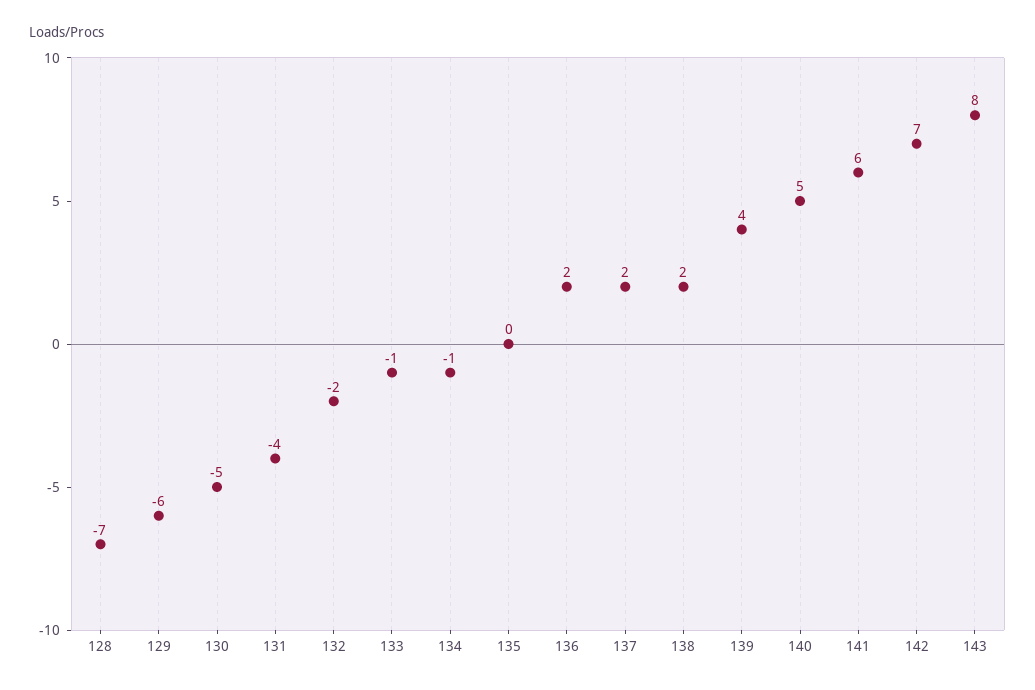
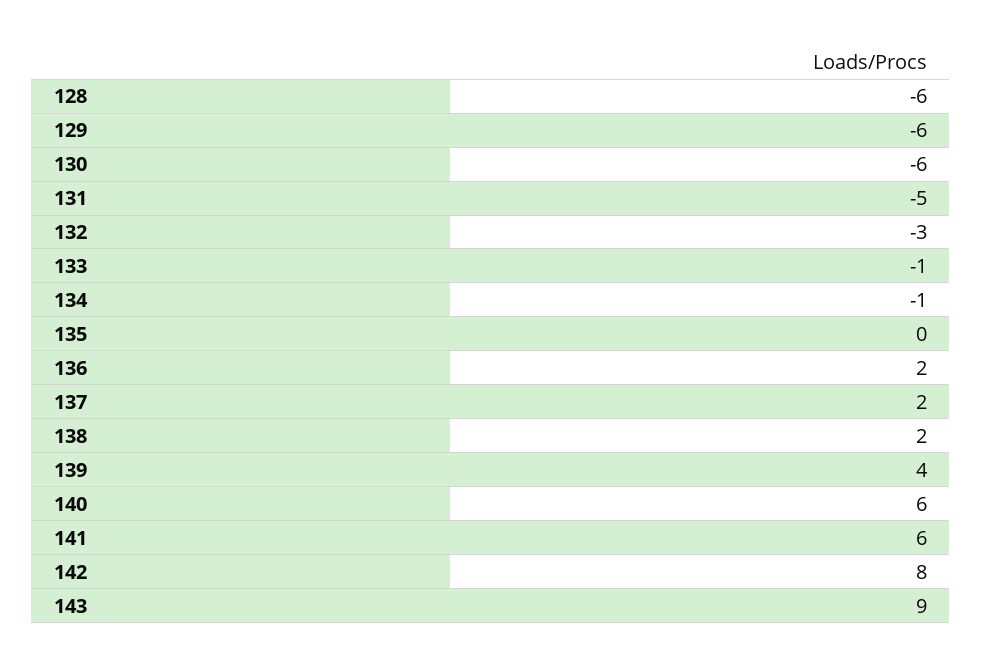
  {
-   "128": -7,
+   "128": -6,
    "129": -6,
-   "130": -5,
+   "130": -6,
-   "131": -4,
+   "131": -5,
-   "132": -2,
+   "132": -3,
    "133": -1,
    "134": -1,
    "135": 0,
    "136": 2,
    "137": 2,
    "138": 2,
    "139": 4,
-   "140": 5,
+   "140": 6,
    "141": 6,
-   "142": 7,
+   "142": 8,
-   "143": 8
+   "143": 9
  }

